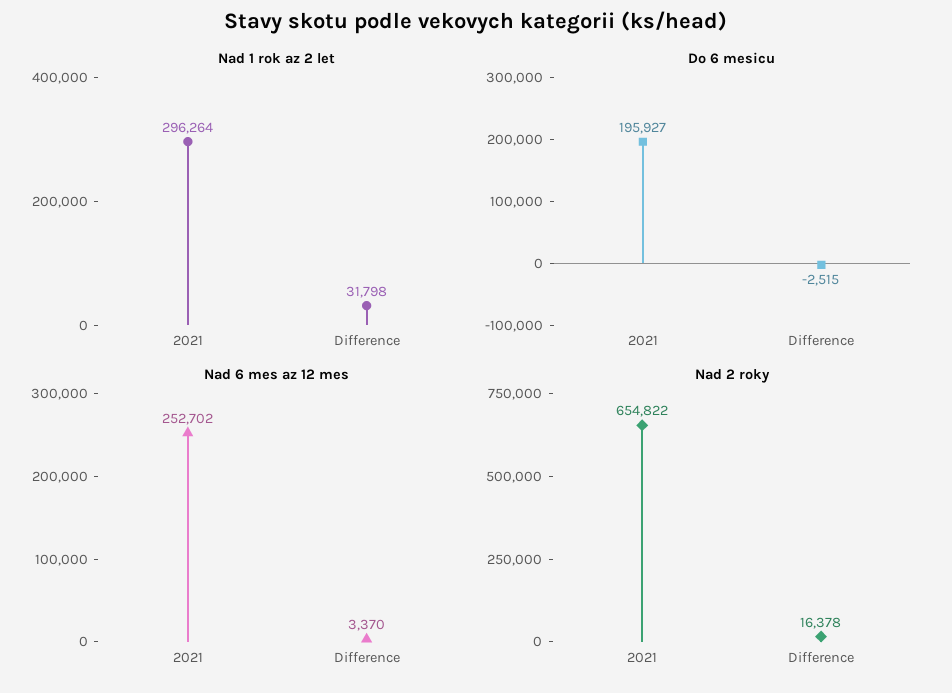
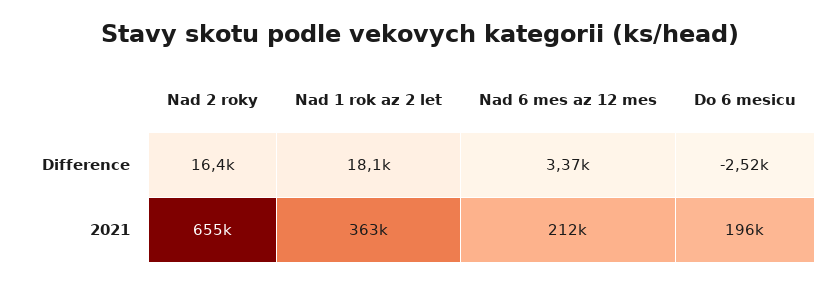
  {
    "Nad 1 rok az 2 let": {
-     "2021": 296264,
+     "2021": 363000,
-     "Difference": 31798
+     "Difference": 18100
    },
    "Do 6 mesicu": {
      "2021": 195927,
      "Difference": -2515
    },
    "Nad 6 mes az 12 mes": {
-     "2021": 252702,
+     "2021": 212000,
      "Difference": 3370
    },
    "Nad 2 roky": {
      "2021": 654822,
      "Difference": 16378
    }
  }

